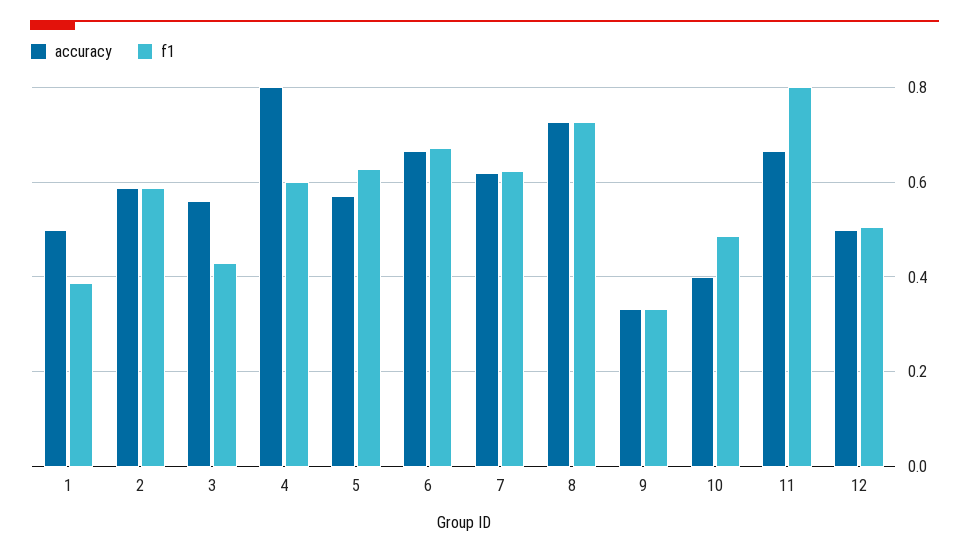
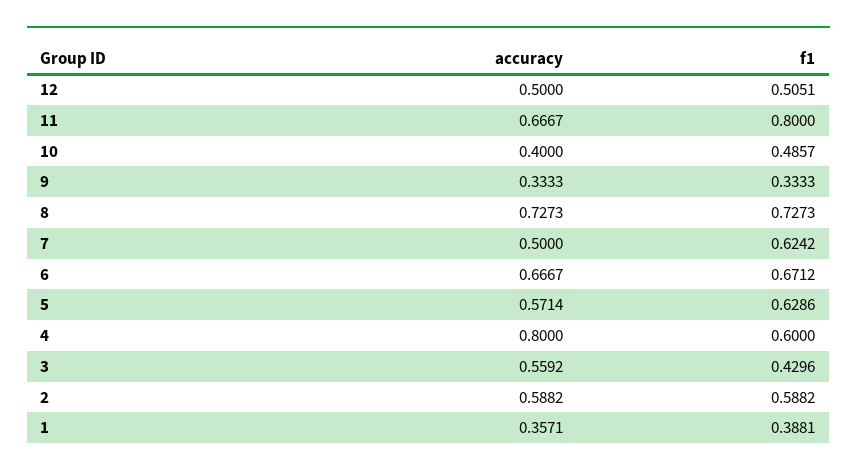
  {
    "accuracy": {
-     "1": 0.5,
+     "1": 0.3571,
      "2": 0.5882,
      "3": 0.5592,
      "4": 0.8,
      "5": 0.5714,
      "6": 0.6667,
-     "7": 0.62,
+     "7": 0.5,
      "8": 0.7273,
      "9": 0.3333,
      "10": 0.4,
      "11": 0.6667,
      "12": 0.5
    },
    "f1": {
      "1": 0.3881,
      "2": 0.5882,
      "3": 0.4296,
      "4": 0.6,
      "5": 0.6286,
      "6": 0.6712,
      "7": 0.6242,
      "8": 0.7273,
      "9": 0.3333,
      "10": 0.4857,
      "11": 0.8,
      "12": 0.5051
    }
  }

